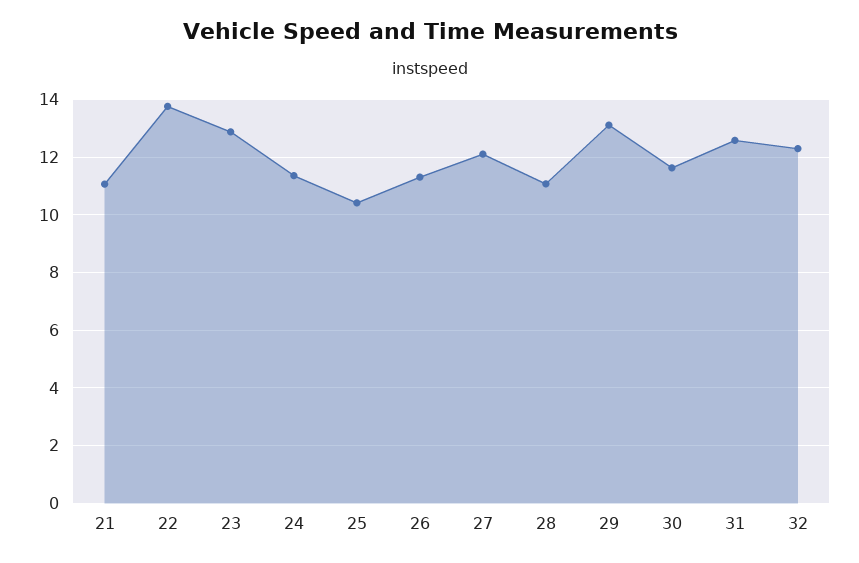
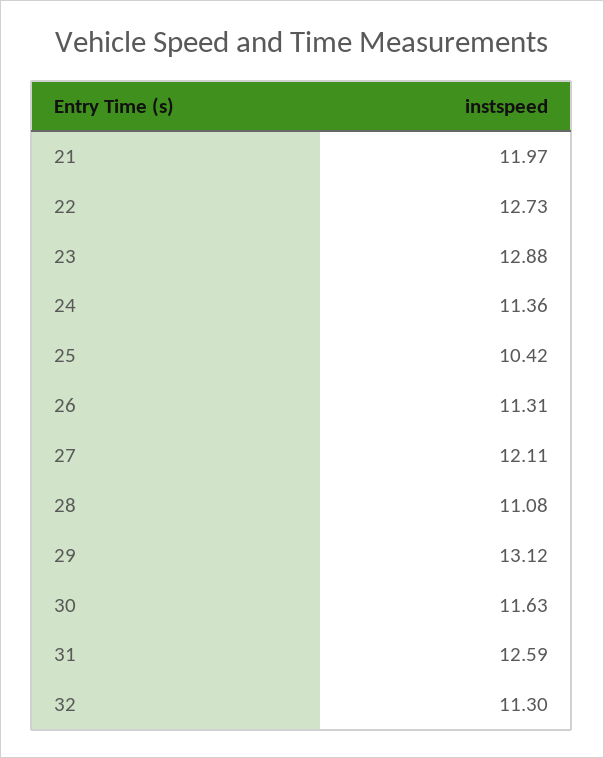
  {
-   "21": 11,
+   "21": 11.97,
-   "22": 13.75,
+   "22": 12.73,
    "23": 12.88,
    "24": 11.36,
    "25": 10.42,
    "26": 11.31,
    "27": 12.11,
    "28": 11.08,
    "29": 13.12,
    "30": 11.63,
    "31": 12.59,
-   "32": 12.25
+   "32": 11.3
  }

